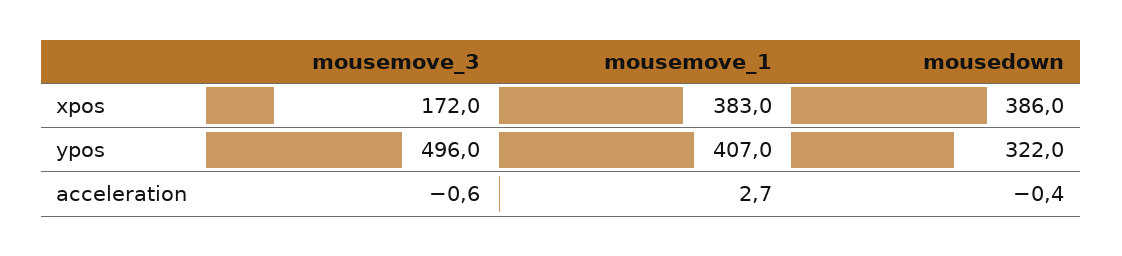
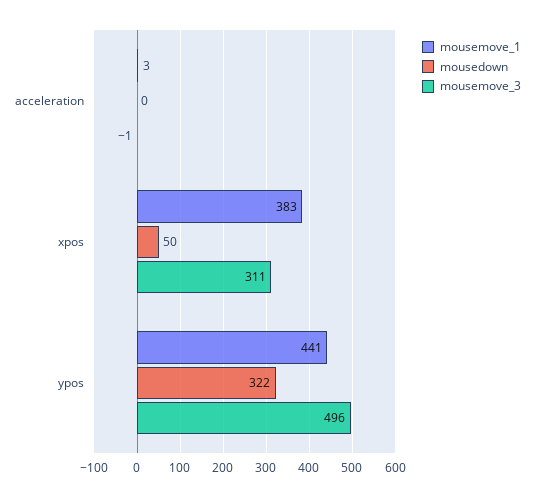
  {
    "mousemove_3": {
-     "xpos": 172,
+     "xpos": 311,
      "ypos": 496,
      "acceleration": -0.6
    },
    "mousemove_1": {
      "xpos": 383,
-     "ypos": 407,
+     "ypos": 441,
      "acceleration": 2.7
    },
    "mousedown": {
-     "xpos": 386,
+     "xpos": 50,
      "ypos": 322,
      "acceleration": -0.4
    }
  }

